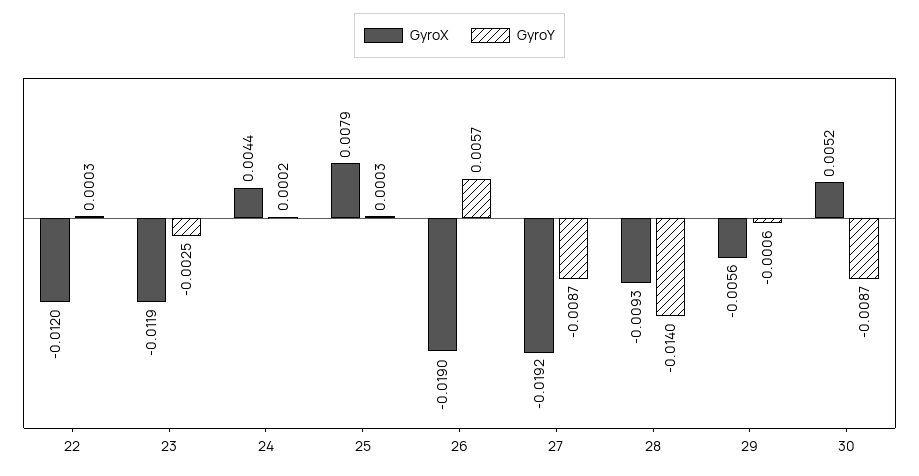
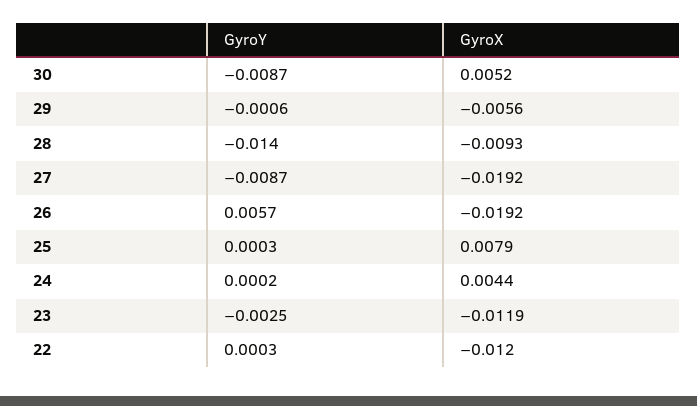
  {
    "GyroX": {
      "22": -0.012,
      "23": -0.0119,
      "24": 0.0044,
      "25": 0.0079,
-     "26": -0.019,
+     "26": -0.0192,
      "27": -0.0192,
      "28": -0.0093,
      "29": -0.0056,
      "30": 0.0052
    },
    "GyroY": {
      "22": 0.0003,
      "23": -0.0025,
      "24": 0.0002,
      "25": 0.0003,
      "26": 0.0057,
      "27": -0.0087,
      "28": -0.014,
      "29": -0.0006,
      "30": -0.0087
    }
  }

